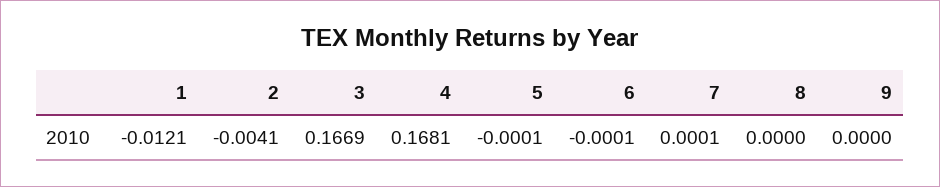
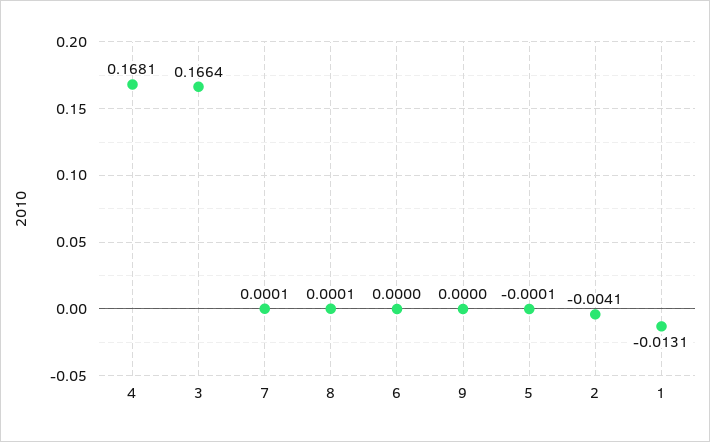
  {
-   "1": -0.0121,
+   "1": -0.0131,
    "2": -0.0041,
-   "3": 0.1669,
+   "3": 0.1664,
    "4": 0.1681,
    "5": -0.0001,
-   "6": -0.0001,
+   "6": 0,
    "7": 0.0001,
-   "8": 0,
+   "8": 0.0001,
    "9": 0
  }

